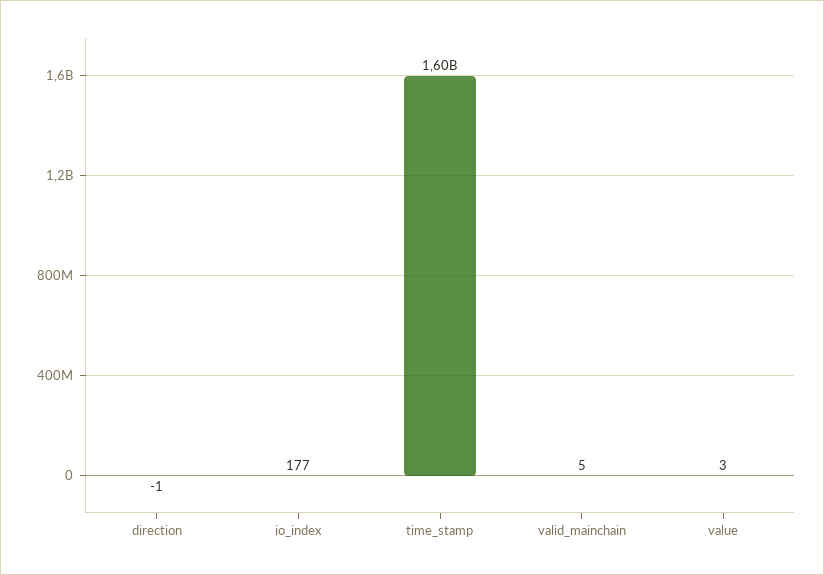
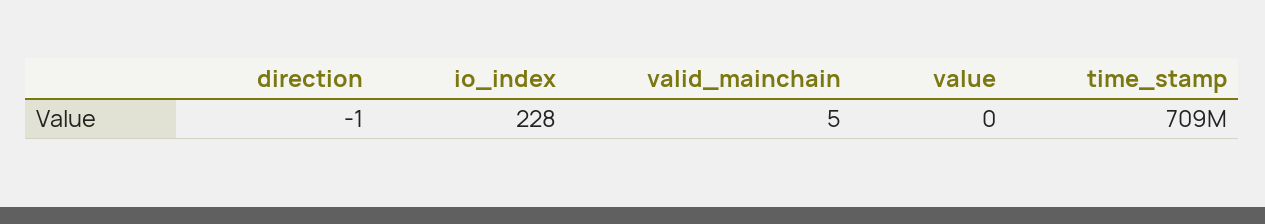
  {
    "direction": -1,
-   "io_index": 177,
+   "io_index": 228,
-   "time_stamp": 1600000000,
+   "time_stamp": 709000000,
    "valid_mainchain": 5,
-   "value": 3
+   "value": 0
  }

